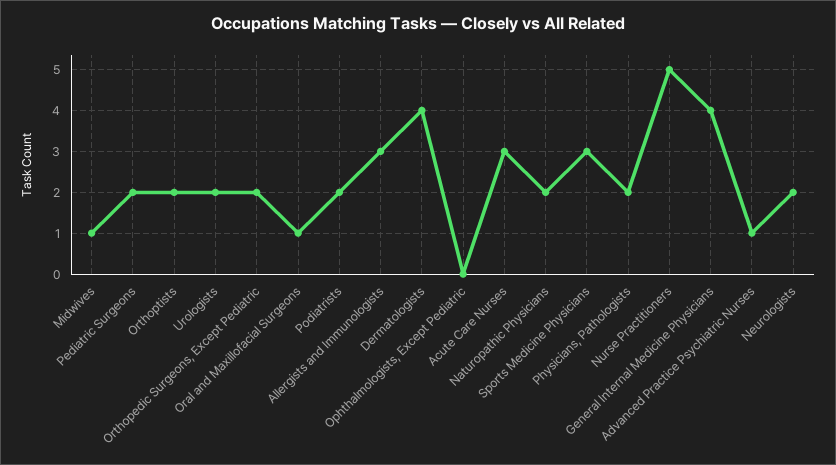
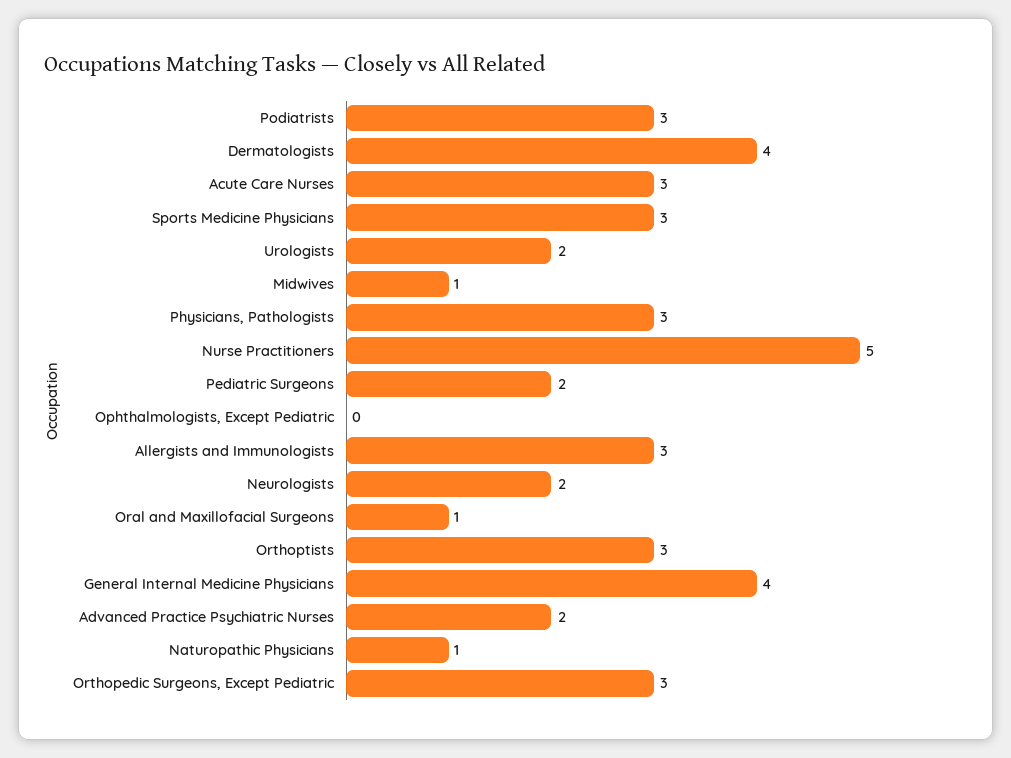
  {
    "Midwives": 1,
    "Pediatric Surgeons": 2,
-   "Orthoptists": 2,
+   "Orthoptists": 3,
    "Urologists": 2,
-   "Orthopedic Surgeons, Except Pediatric": 2,
+   "Orthopedic Surgeons, Except Pediatric": 3,
    "Oral and Maxillofacial Surgeons": 1,
-   "Podiatrists": 2,
+   "Podiatrists": 3,
    "Allergists and Immunologists": 3,
    "Dermatologists": 4,
    "Ophthalmologists, Except Pediatric": 0,
    "Acute Care Nurses": 3,
-   "Naturopathic Physicians": 2,
+   "Naturopathic Physicians": 1,
    "Sports Medicine Physicians": 3,
-   "Physicians, Pathologists": 2,
+   "Physicians, Pathologists": 3,
    "Nurse Practitioners": 5,
    "General Internal Medicine Physicians": 4,
-   "Advanced Practice Psychiatric Nurses": 1,
+   "Advanced Practice Psychiatric Nurses": 2,
    "Neurologists": 2
  }

